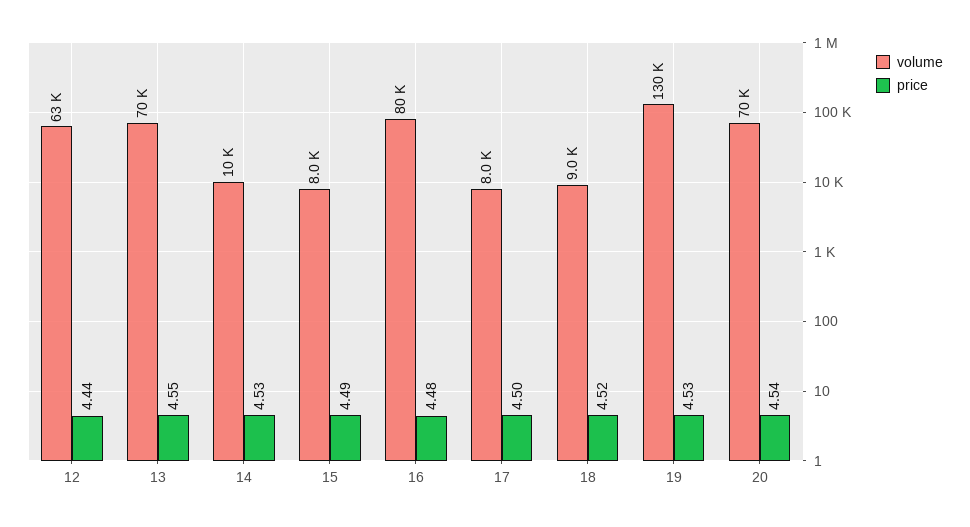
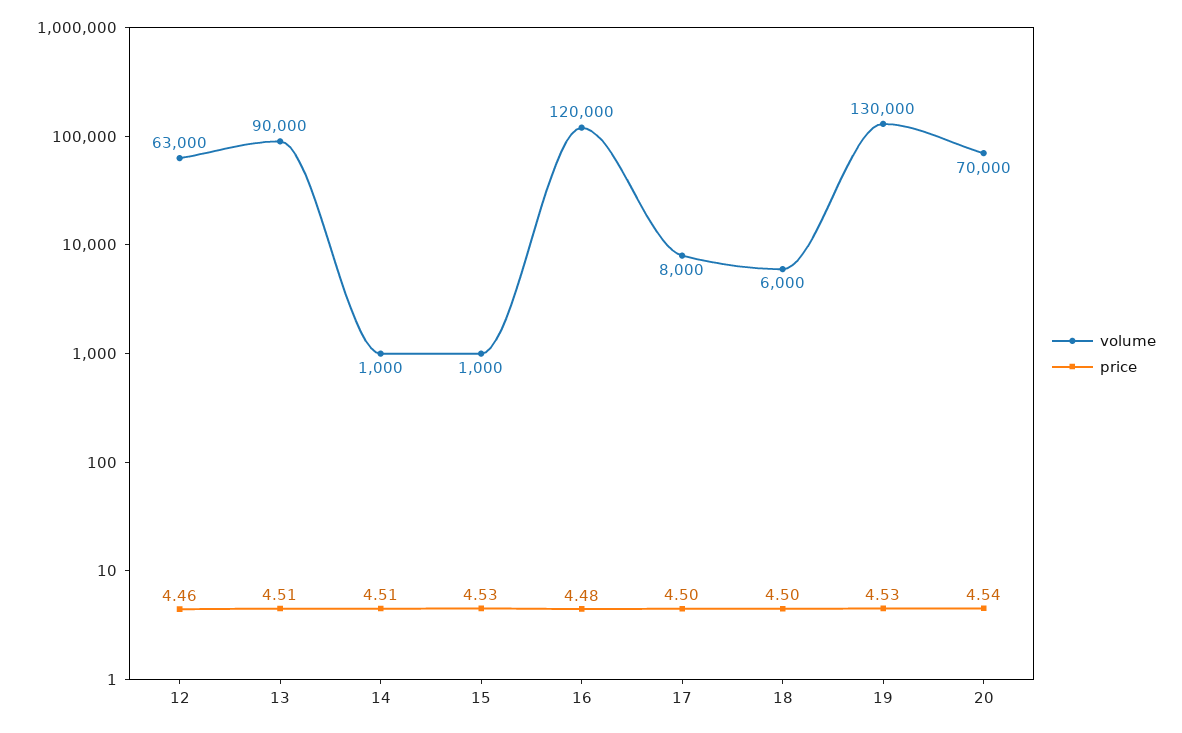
  {
    "volume": {
      "12": 63000,
-     "13": 70000,
+     "13": 90000,
-     "14": 10000,
+     "14": 1000,
-     "15": 8000,
+     "15": 1000,
-     "16": 80000,
+     "16": 120000,
      "17": 8000,
-     "18": 9000,
+     "18": 6000,
      "19": 130000,
      "20": 70000
    },
    "price": {
-     "12": 4.44,
+     "12": 4.46,
-     "13": 4.55,
+     "13": 4.51,
-     "14": 4.53,
+     "14": 4.51,
-     "15": 4.49,
+     "15": 4.53,
      "16": 4.48,
      "17": 4.5,
-     "18": 4.52,
+     "18": 4.5,
      "19": 4.53,
      "20": 4.54
    }
  }

